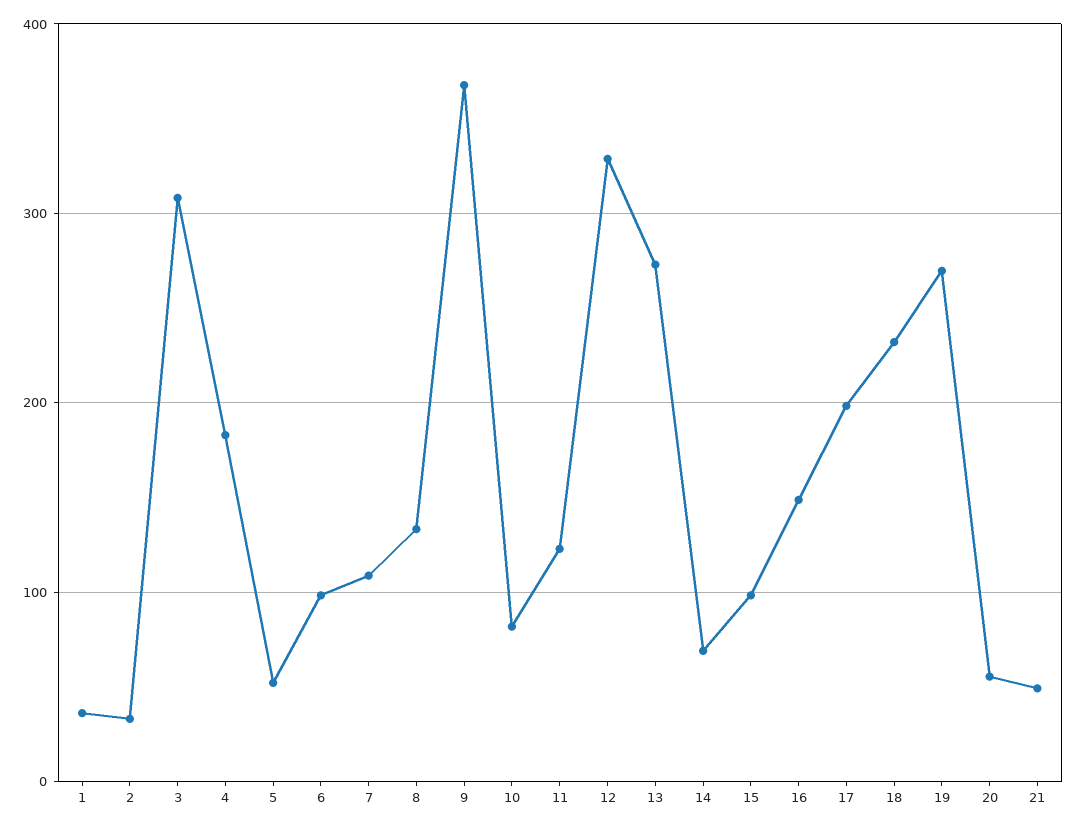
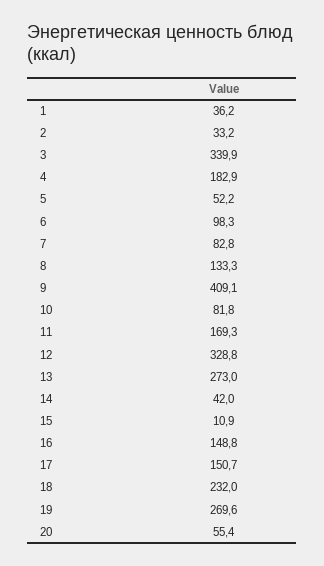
  {
    "1": 36.2,
    "2": 33.2,
-   "3": 310,
+   "3": 339.9,
    "4": 182.9,
    "5": 52.2,
    "6": 98.3,
-   "7": 110,
+   "7": 82.8,
    "8": 133.3,
-   "9": 370,
+   "9": 409.1,
    "10": 81.8,
-   "11": 120,
+   "11": 169.3,
    "12": 328.8,
    "13": 273,
-   "14": 70,
+   "14": 42,
-   "15": 100,
+   "15": 10.9,
    "16": 148.8,
-   "17": 200,
+   "17": 150.7,
    "18": 232,
    "19": 269.6,
-   "20": 55.4,
+   "20": 55.4
-   "21": 50
  }

